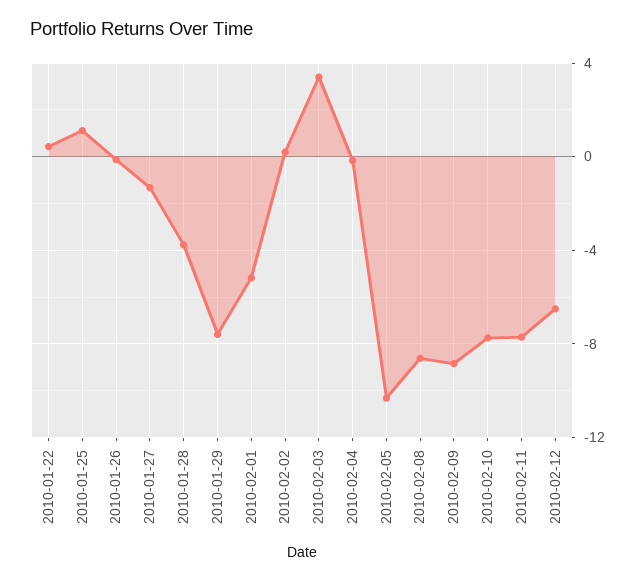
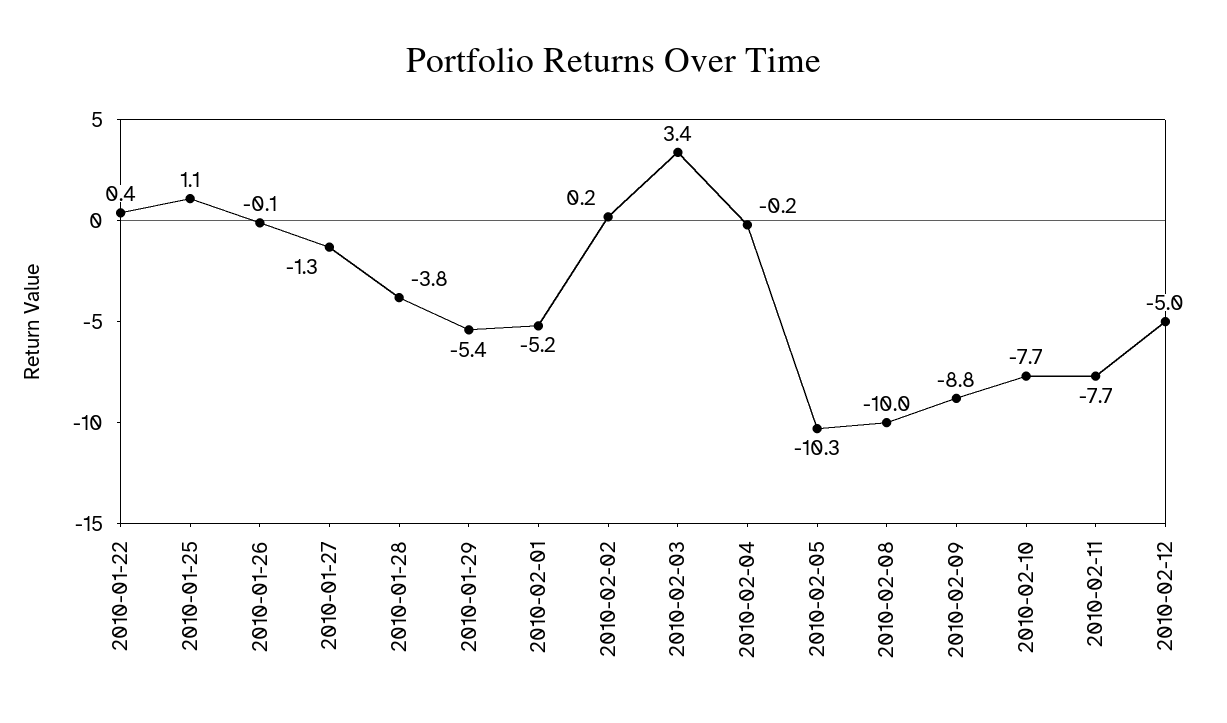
  {
    "2010-01-22": 0.4,
    "2010-01-25": 1.1,
    "2010-01-26": -0.1,
    "2010-01-27": -1.3,
    "2010-01-28": -3.8,
-   "2010-01-29": -7.5,
+   "2010-01-29": -5.4,
    "2010-02-01": -5.2,
    "2010-02-02": 0.2,
    "2010-02-03": 3.4,
    "2010-02-04": -0.2,
    "2010-02-05": -10.3,
-   "2010-02-08": -8.5,
+   "2010-02-08": -10,
    "2010-02-09": -8.8,
    "2010-02-10": -7.7,
    "2010-02-11": -7.7,
-   "2010-02-12": -6.5
+   "2010-02-12": -5
  }

